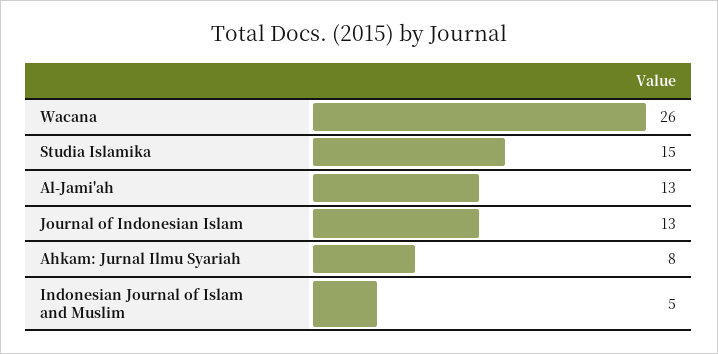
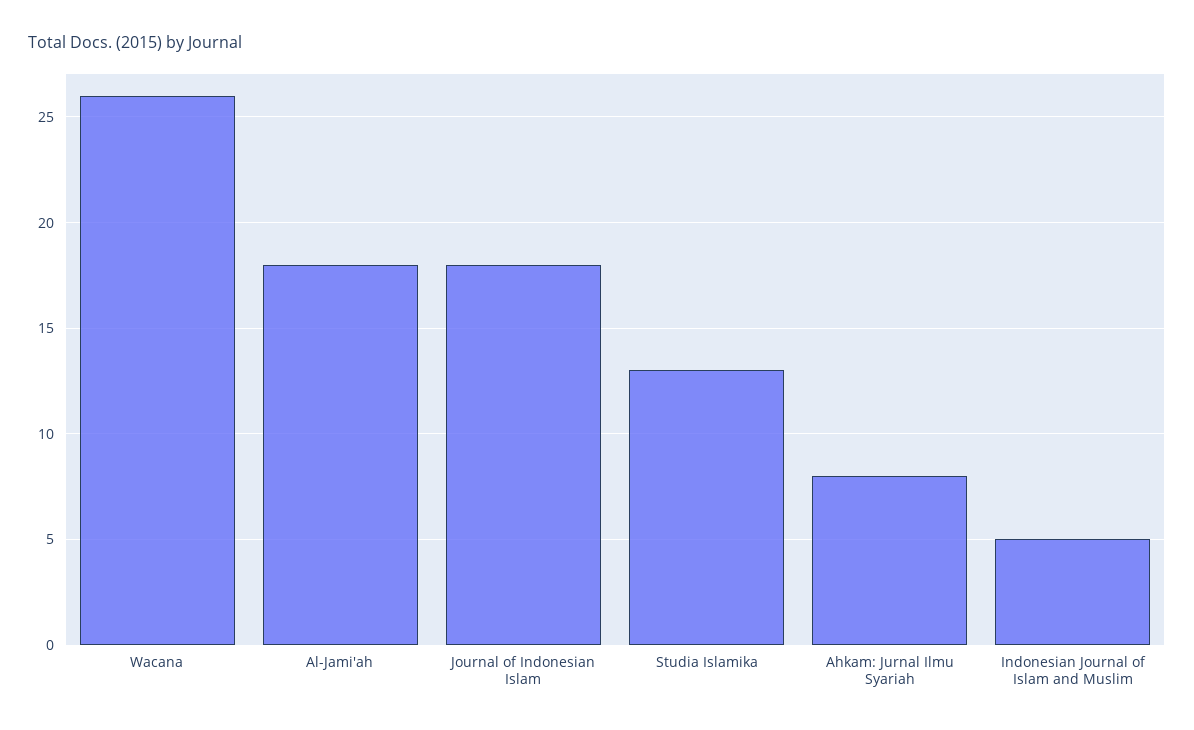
  {
    "Wacana": 26,
-   "Studia Islamika": 15,
+   "Studia Islamika": 13,
-   "Al-Jami'ah": 13,
+   "Al-Jami'ah": 18,
-   "Journal of Indonesian Islam": 13,
+   "Journal of Indonesian Islam": 18,
    "Ahkam: Jurnal Ilmu Syariah": 8,
    "Indonesian Journal of Islam and Muslim": 5
  }

